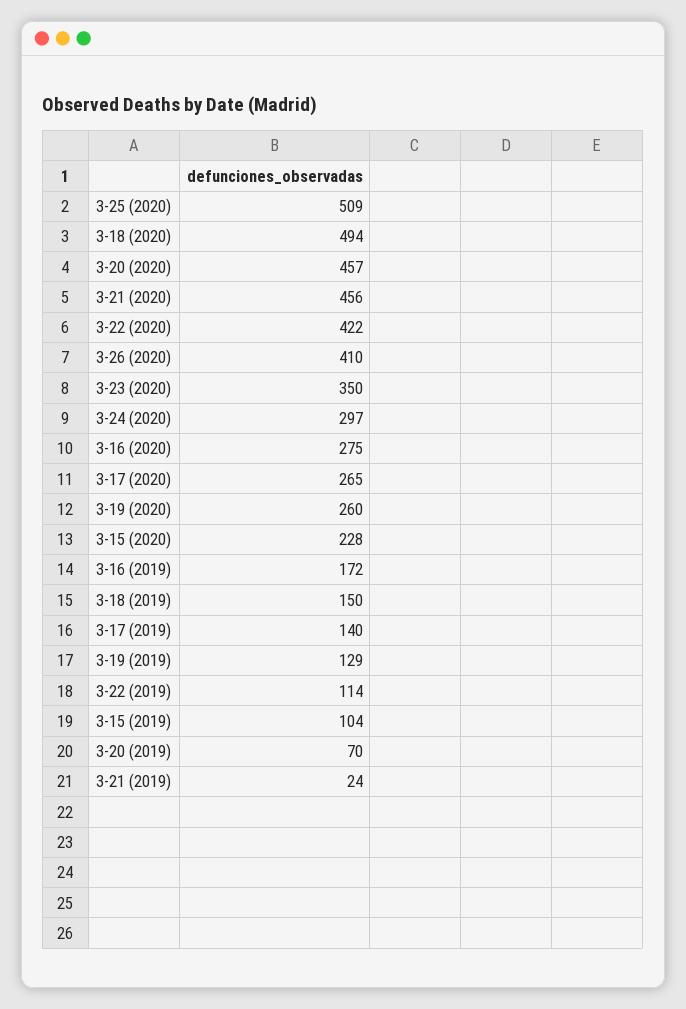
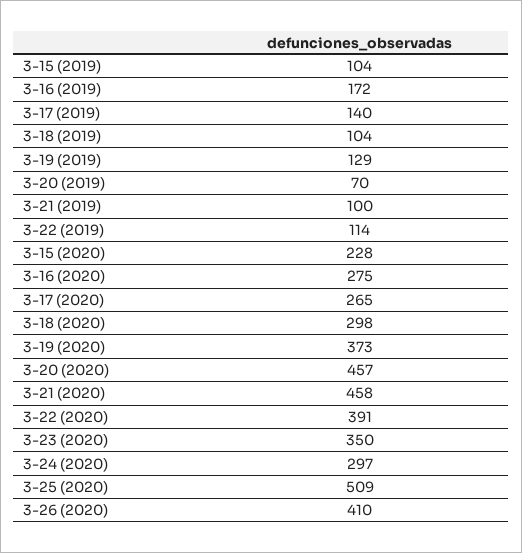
  {
    "3-25 (2020)": 509,
-   "3-18 (2020)": 494,
+   "3-18 (2020)": 298,
    "3-20 (2020)": 457,
-   "3-21 (2020)": 456,
+   "3-21 (2020)": 458,
-   "3-22 (2020)": 422,
+   "3-22 (2020)": 391,
    "3-26 (2020)": 410,
    "3-23 (2020)": 350,
    "3-24 (2020)": 297,
    "3-16 (2020)": 275,
    "3-17 (2020)": 265,
-   "3-19 (2020)": 260,
+   "3-19 (2020)": 373,
    "3-15 (2020)": 228,
    "3-16 (2019)": 172,
-   "3-18 (2019)": 150,
+   "3-18 (2019)": 104,
    "3-17 (2019)": 140,
    "3-19 (2019)": 129,
    "3-22 (2019)": 114,
    "3-15 (2019)": 104,
    "3-20 (2019)": 70,
-   "3-21 (2019)": 24
+   "3-21 (2019)": 100
  }

